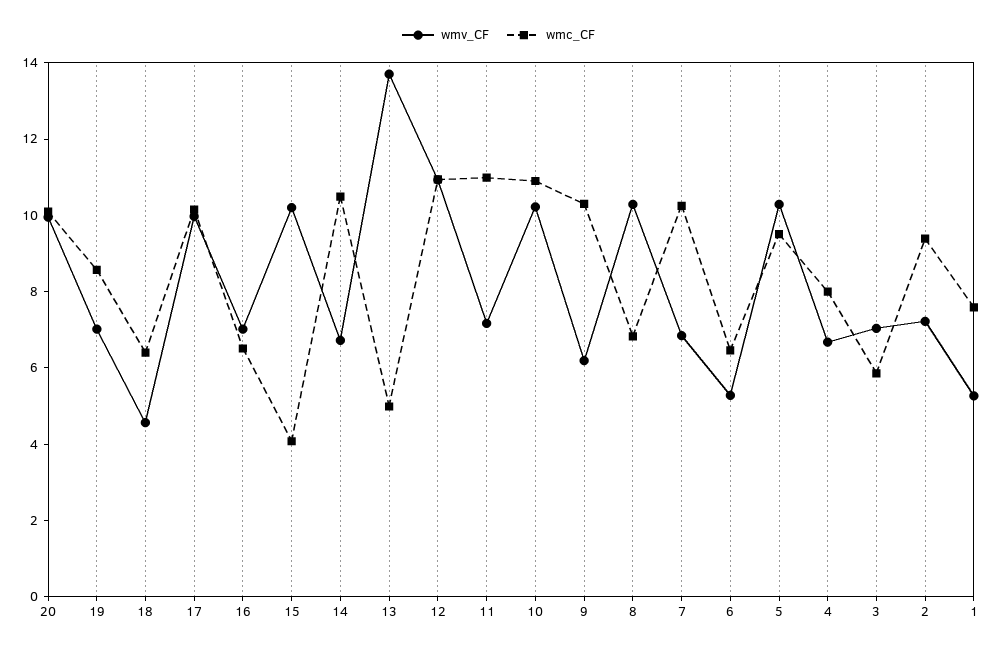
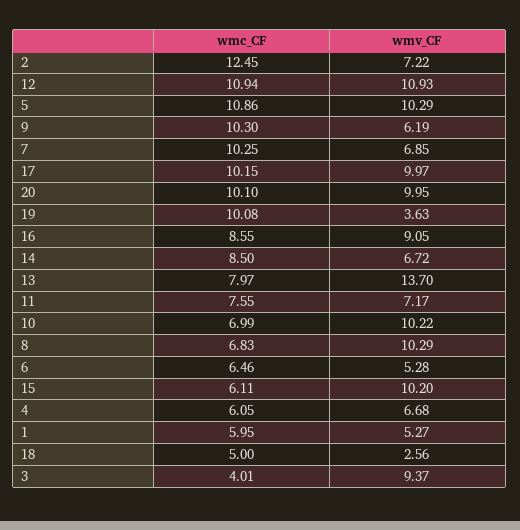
  {
    "wmv_CF": {
      "20": 9.95,
-     "19": 7,
+     "19": 3.63,
-     "18": 4.5,
+     "18": 2.56,
      "17": 9.97,
-     "16": 7,
+     "16": 9.05,
      "15": 10.2,
      "14": 6.72,
      "13": 13.7,
      "12": 10.93,
      "11": 7.17,
      "10": 10.22,
      "9": 6.19,
      "8": 10.29,
      "7": 6.85,
      "6": 5.28,
      "5": 10.29,
      "4": 6.68,
-     "3": 7,
+     "3": 9.37,
      "2": 7.22,
      "1": 5.27
    },
    "wmc_CF": {
      "20": 10.1,
-     "19": 8.5,
+     "19": 10.08,
-     "18": 6.5,
+     "18": 5,
      "17": 10.15,
-     "16": 6.5,
+     "16": 8.55,
-     "15": 4,
+     "15": 6.11,
-     "14": 10.5,
+     "14": 8.5,
-     "13": 5,
+     "13": 7.97,
      "12": 10.94,
-     "11": 11,
+     "11": 7.55,
-     "10": 11,
+     "10": 6.99,
      "9": 10.3,
      "8": 6.83,
      "7": 10.25,
      "6": 6.46,
-     "5": 9.5,
+     "5": 10.86,
-     "4": 8,
+     "4": 6.05,
-     "3": 6,
+     "3": 4.01,
-     "2": 9.5,
+     "2": 12.45,
-     "1": 7.5
+     "1": 5.95
    }
  }

